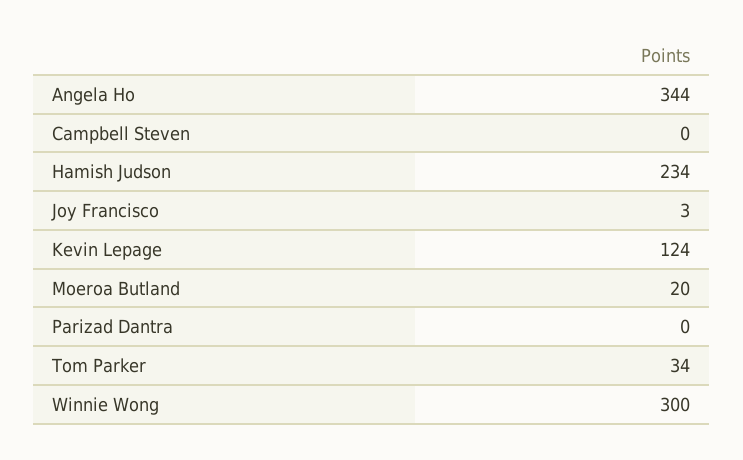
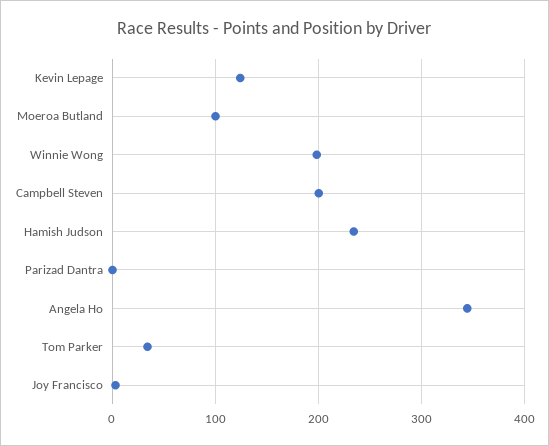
  {
    "Angela Ho": 344,
-   "Campbell Steven": 0,
+   "Campbell Steven": 200,
    "Hamish Judson": 234,
    "Joy Francisco": 3,
    "Kevin Lepage": 124,
-   "Moeroa Butland": 20,
+   "Moeroa Butland": 100,
    "Parizad Dantra": 0,
    "Tom Parker": 34,
-   "Winnie Wong": 300
+   "Winnie Wong": 200
  }

